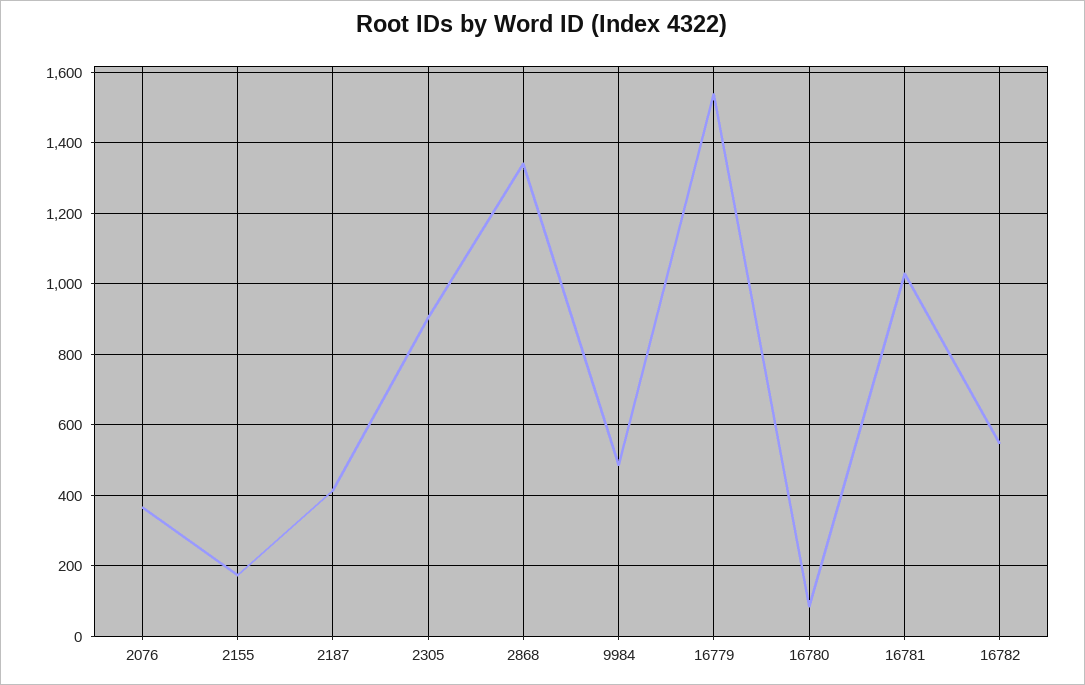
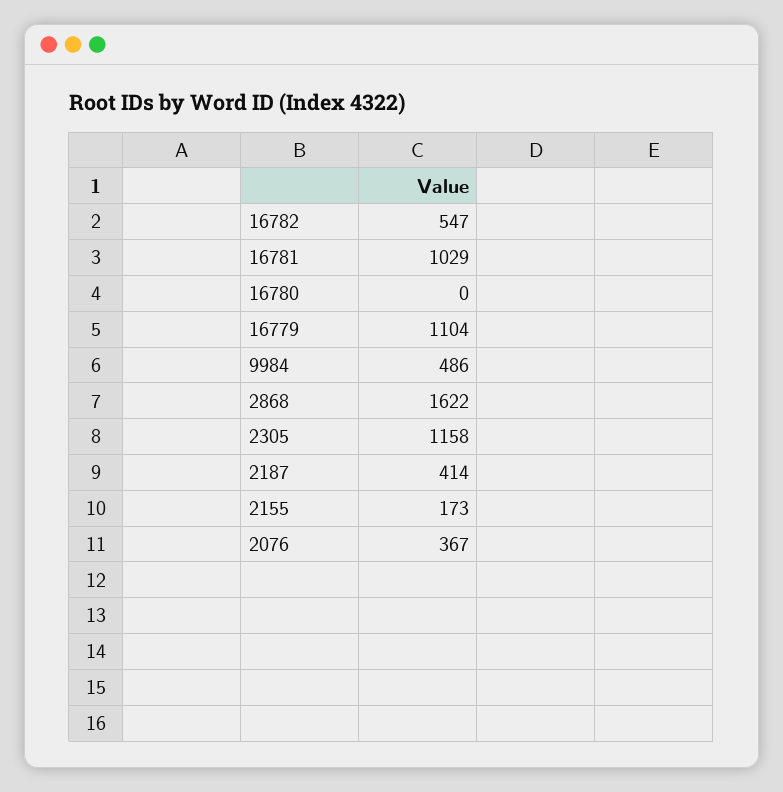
  {
    "2076": 367,
    "2155": 173,
    "2187": 414,
-   "2305": 900,
+   "2305": 1158,
-   "2868": 1340,
+   "2868": 1622,
    "9984": 486,
-   "16779": 1540,
+   "16779": 1104,
-   "16780": 80,
+   "16780": 0,
    "16781": 1029,
    "16782": 547
  }

